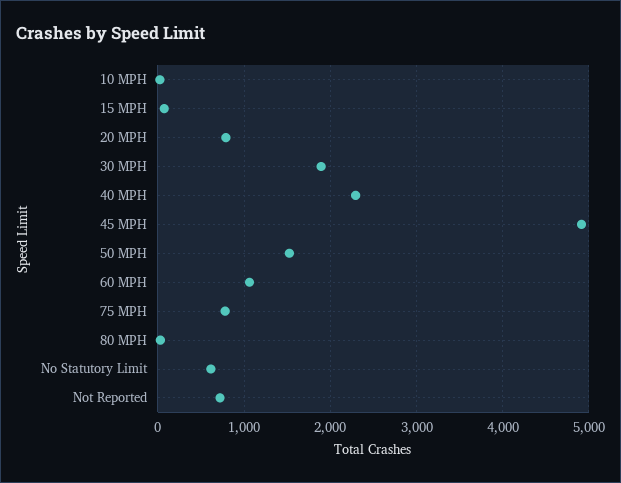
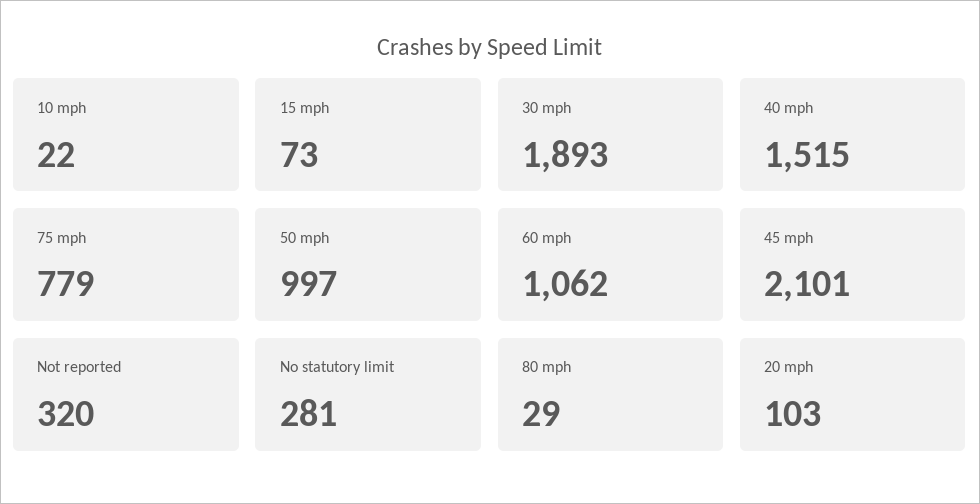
  {
    "10 MPH": 22,
    "15 MPH": 73,
-   "20 MPH": 800,
+   "20 MPH": 103,
    "30 MPH": 1893,
-   "40 MPH": 2300,
+   "40 MPH": 1515,
-   "45 MPH": 4900,
+   "45 MPH": 2101,
-   "50 MPH": 1500,
+   "50 MPH": 997,
    "60 MPH": 1062,
    "75 MPH": 779,
    "80 MPH": 29,
-   "No Statutory Limit": 600,
+   "No Statutory Limit": 281,
-   "Not Reported": 700
+   "Not Reported": 320
  }

